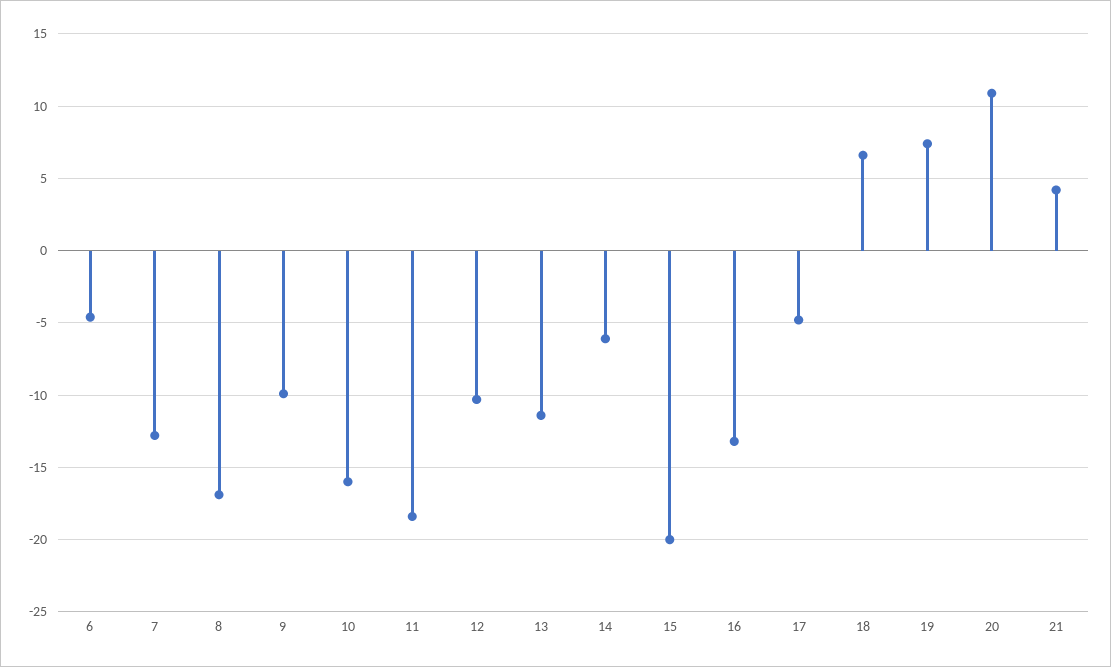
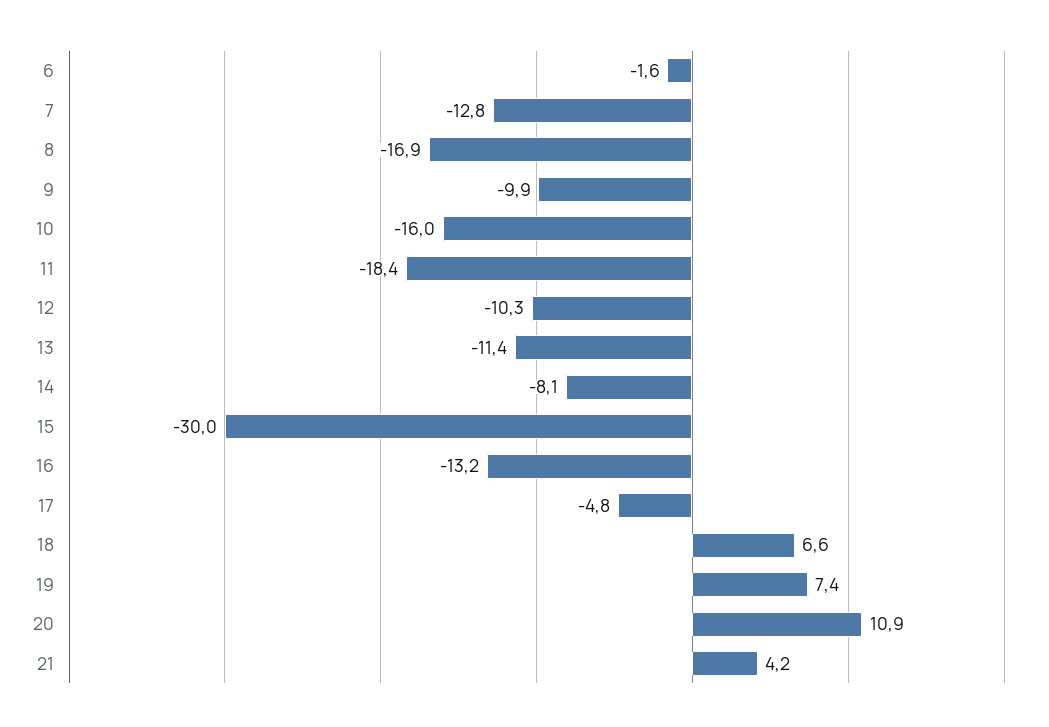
  {
-   "6": -4.5,
+   "6": -1.6,
    "7": -12.8,
    "8": -16.9,
    "9": -9.9,
    "10": -16,
    "11": -18.4,
    "12": -10.3,
    "13": -11.4,
-   "14": -6,
+   "14": -8.1,
-   "15": -20,
+   "15": -30,
    "16": -13.2,
    "17": -4.8,
    "18": 6.6,
    "19": 7.4,
    "20": 10.9,
    "21": 4.2
  }

